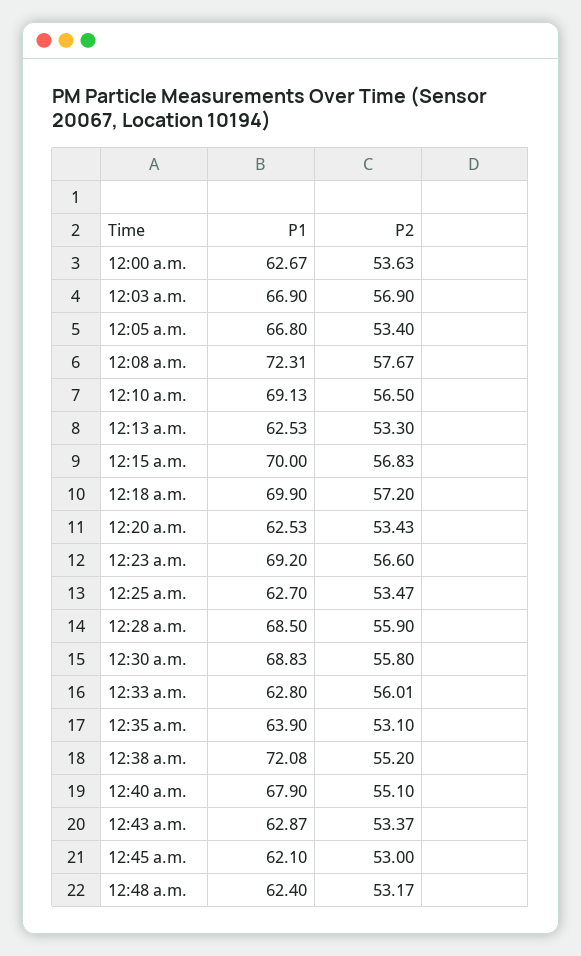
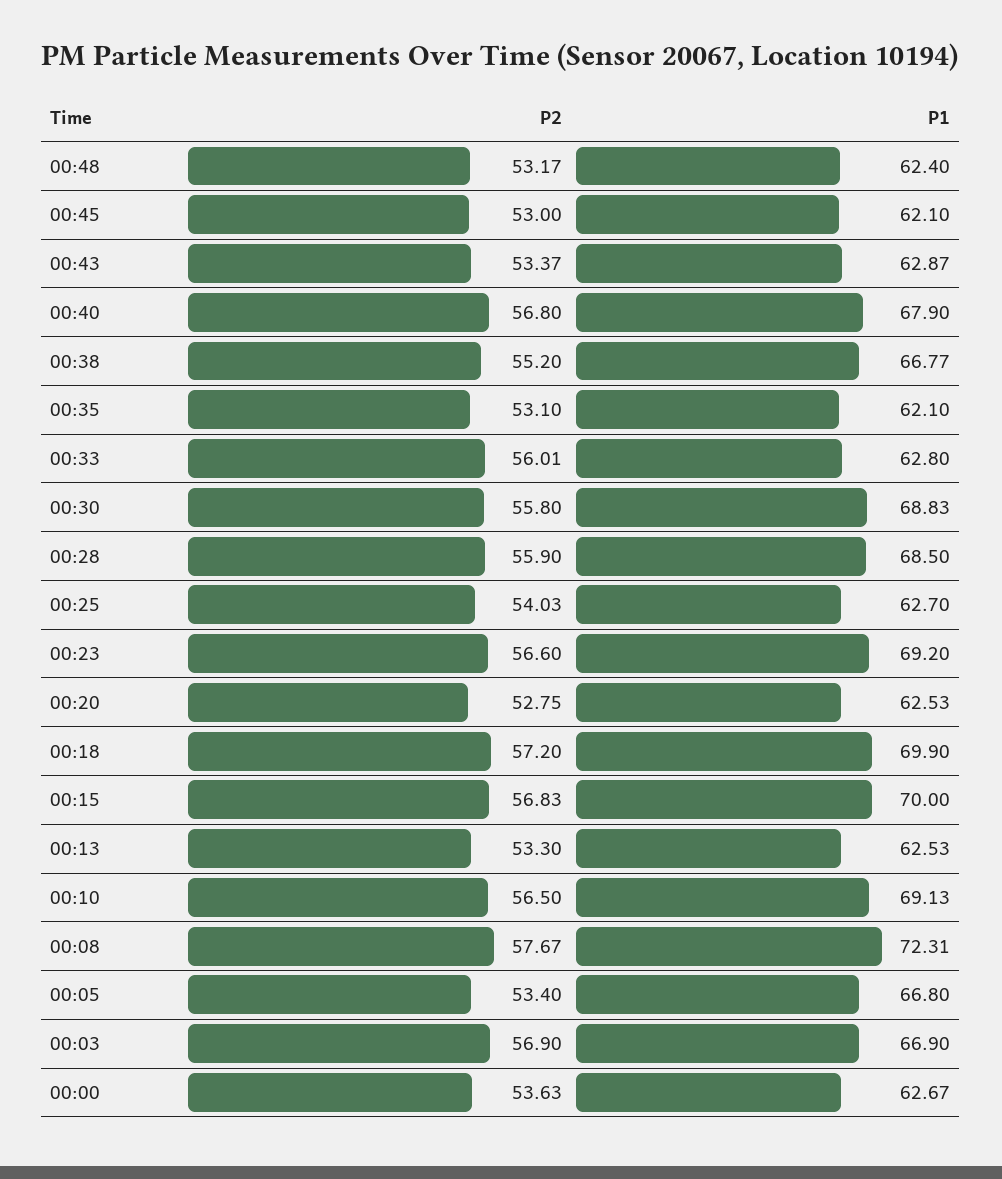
  {
    "P1": {
      "12:00 a.m.": 62.67,
      "12:03 a.m.": 66.9,
      "12:05 a.m.": 66.8,
      "12:08 a.m.": 72.31,
      "12:10 a.m.": 69.13,
      "12:13 a.m.": 62.53,
      "12:15 a.m.": 70,
      "12:18 a.m.": 69.9,
      "12:20 a.m.": 62.53,
      "12:23 a.m.": 69.2,
      "12:25 a.m.": 62.7,
      "12:28 a.m.": 68.5,
      "12:30 a.m.": 68.83,
      "12:33 a.m.": 62.8,
-     "12:35 a.m.": 63.9,
+     "12:35 a.m.": 62.1,
-     "12:38 a.m.": 72.08,
+     "12:38 a.m.": 66.77,
      "12:40 a.m.": 67.9,
      "12:43 a.m.": 62.87,
      "12:45 a.m.": 62.1,
      "12:48 a.m.": 62.4
    },
    "P2": {
      "12:00 a.m.": 53.63,
      "12:03 a.m.": 56.9,
      "12:05 a.m.": 53.4,
      "12:08 a.m.": 57.67,
      "12:10 a.m.": 56.5,
      "12:13 a.m.": 53.3,
      "12:15 a.m.": 56.83,
      "12:18 a.m.": 57.2,
-     "12:20 a.m.": 53.43,
+     "12:20 a.m.": 52.75,
      "12:23 a.m.": 56.6,
-     "12:25 a.m.": 53.47,
+     "12:25 a.m.": 54.03,
      "12:28 a.m.": 55.9,
      "12:30 a.m.": 55.8,
      "12:33 a.m.": 56.01,
      "12:35 a.m.": 53.1,
      "12:38 a.m.": 55.2,
-     "12:40 a.m.": 55.1,
+     "12:40 a.m.": 56.8,
      "12:43 a.m.": 53.37,
      "12:45 a.m.": 53,
      "12:48 a.m.": 53.17
    }
  }

